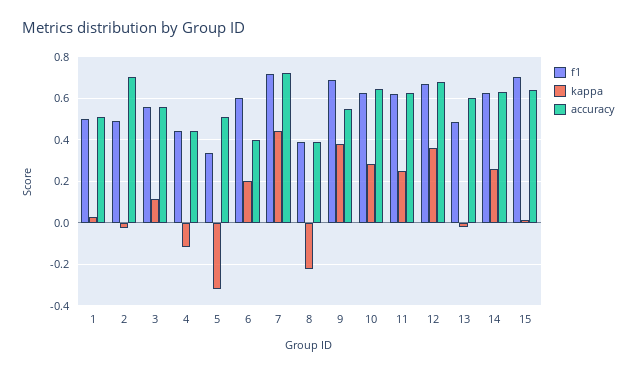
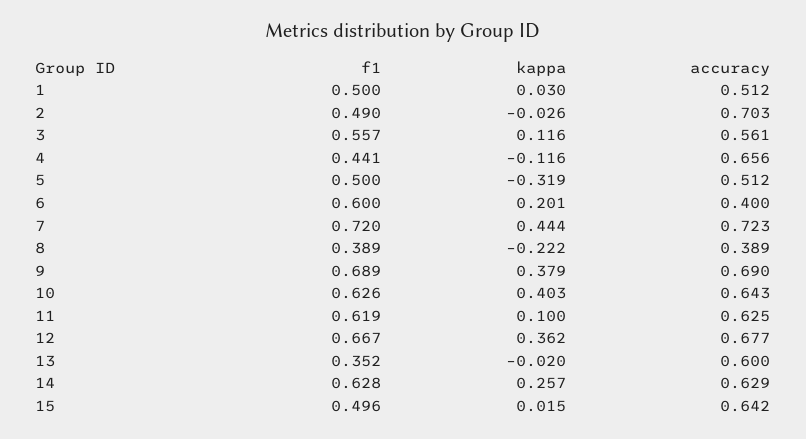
  {
    "f1": {
      "1": 0.5,
      "2": 0.49,
      "3": 0.557,
      "4": 0.441,
-     "5": 0.35,
+     "5": 0.5,
      "6": 0.6,
      "7": 0.72,
      "8": 0.389,
      "9": 0.689,
      "10": 0.626,
      "11": 0.619,
      "12": 0.667,
-     "13": 0.5,
+     "13": 0.352,
      "14": 0.628,
-     "15": 0.7
+     "15": 0.496
    },
    "kappa": {
      "1": 0.03,
      "2": -0.026,
      "3": 0.116,
      "4": -0.116,
      "5": -0.319,
      "6": 0.201,
      "7": 0.444,
      "8": -0.222,
      "9": 0.379,
-     "10": 0.3,
+     "10": 0.403,
-     "11": 0.25,
+     "11": 0.1,
      "12": 0.362,
      "13": -0.02,
      "14": 0.257,
      "15": 0.015
    },
    "accuracy": {
      "1": 0.512,
      "2": 0.703,
      "3": 0.561,
-     "4": 0.45,
+     "4": 0.656,
      "5": 0.512,
      "6": 0.4,
      "7": 0.723,
      "8": 0.389,
-     "9": 0.55,
+     "9": 0.69,
      "10": 0.643,
      "11": 0.625,
      "12": 0.677,
      "13": 0.6,
      "14": 0.629,
      "15": 0.642
    }
  }

